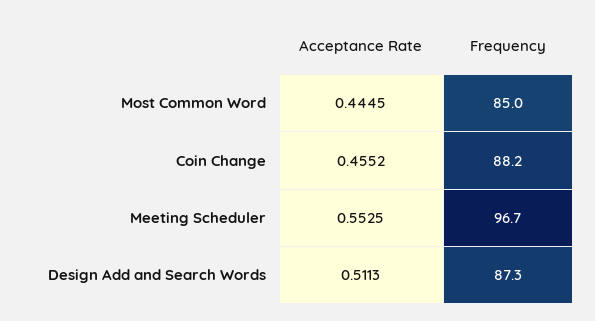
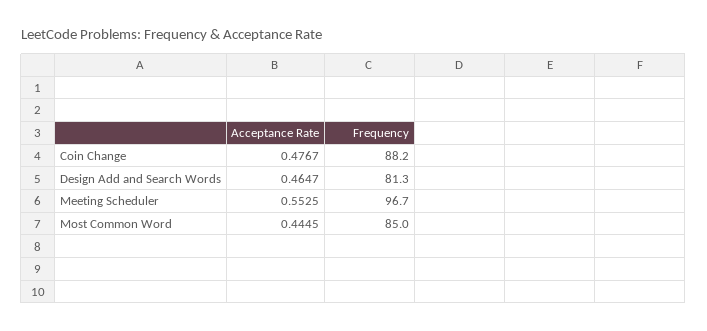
  {
    "Acceptance Rate": {
      "Most Common Word": 0.4445,
-     "Coin Change": 0.4552,
+     "Coin Change": 0.4767,
      "Meeting Scheduler": 0.5525,
-     "Design Add and Search Words": 0.5113
+     "Design Add and Search Words": 0.4647
    },
    "Frequency": {
      "Most Common Word": 85,
      "Coin Change": 88.2,
      "Meeting Scheduler": 96.7,
-     "Design Add and Search Words": 87.3
+     "Design Add and Search Words": 81.3
    }
  }

